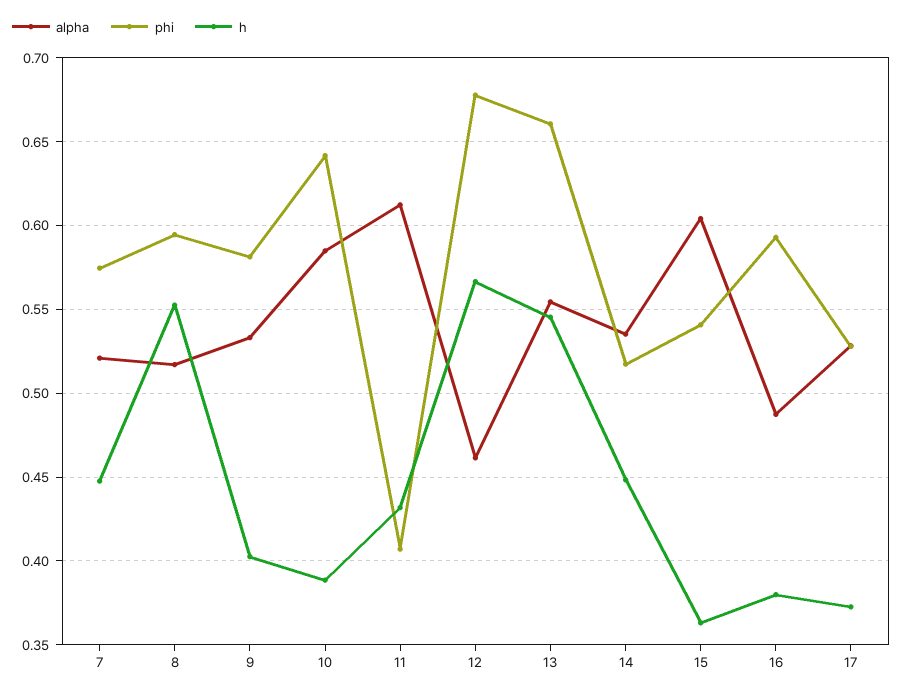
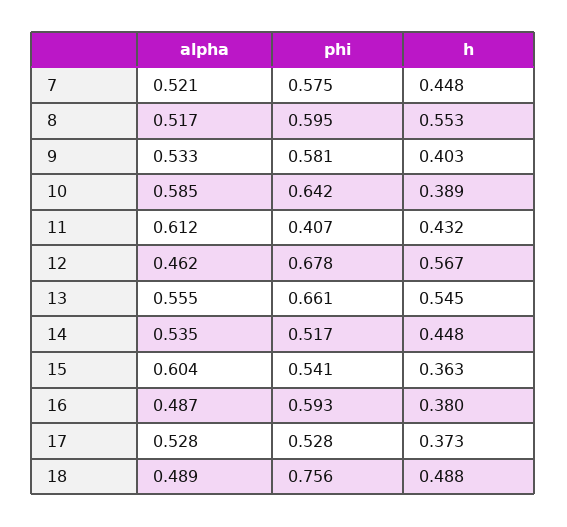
  {
    "alpha": {
      "7": 0.521,
      "8": 0.517,
      "9": 0.533,
      "10": 0.585,
      "11": 0.612,
      "12": 0.462,
      "13": 0.555,
      "14": 0.535,
      "15": 0.604,
      "16": 0.487,
-     "17": 0.528
+     "17": 0.528,
+     "18": 0.489
    },
    "phi": {
      "7": 0.575,
      "8": 0.595,
      "9": 0.581,
      "10": 0.642,
      "11": 0.407,
      "12": 0.678,
      "13": 0.661,
      "14": 0.517,
      "15": 0.541,
      "16": 0.593,
-     "17": 0.528
+     "17": 0.528,
+     "18": 0.756
    },
    "h": {
      "7": 0.448,
      "8": 0.553,
      "9": 0.403,
      "10": 0.389,
      "11": 0.432,
      "12": 0.567,
      "13": 0.545,
      "14": 0.448,
      "15": 0.363,
      "16": 0.38,
-     "17": 0.373
+     "17": 0.373,
+     "18": 0.488
    }
  }

